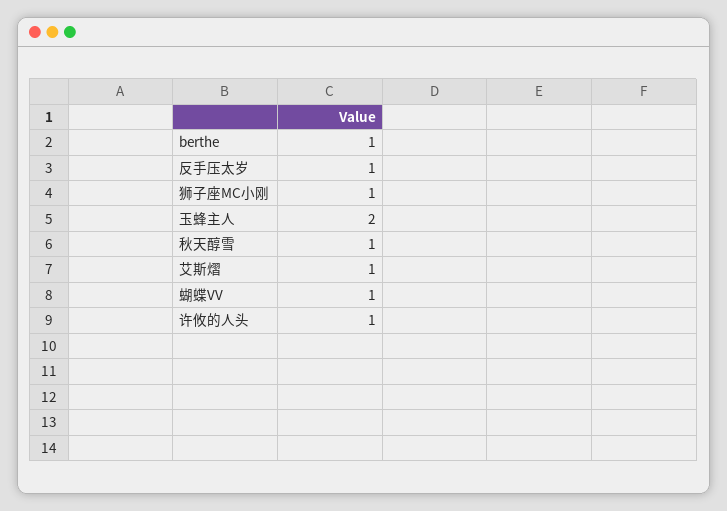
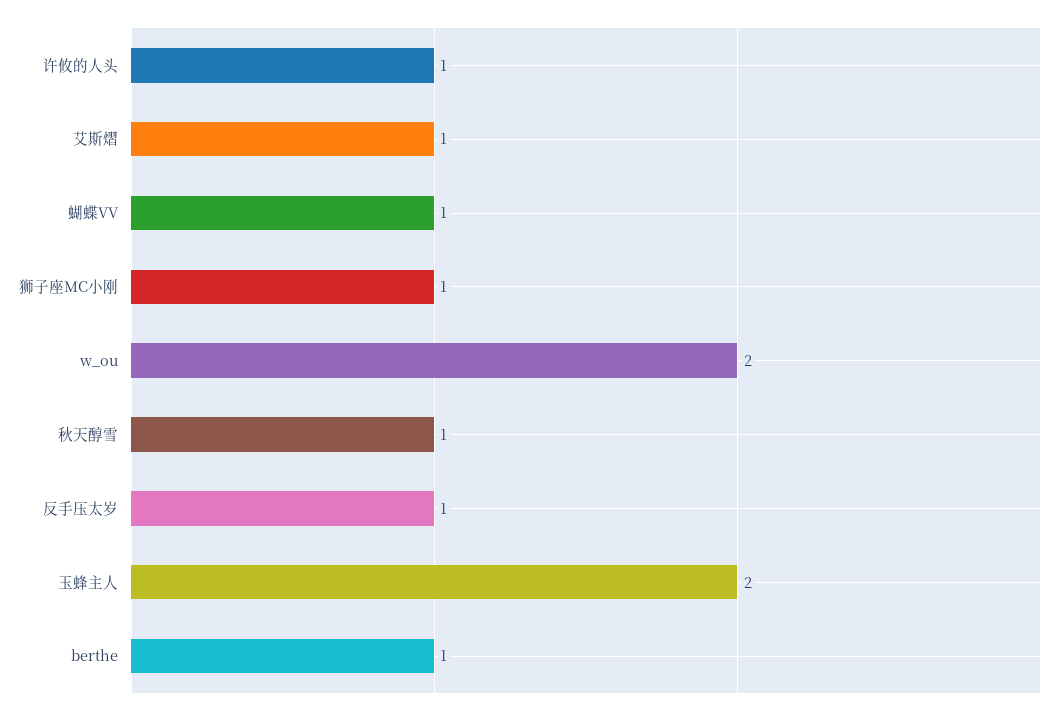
  {
    "berthe": 1,
    "反手压太岁": 1,
    "狮子座MC小刚": 1,
    "玉蜂主人": 2,
    "秋天醇雪": 1,
    "艾斯熠": 1,
    "蝴蝶VV": 1,
-   "许攸的人头": 1
+   "许攸的人头": 1,
+   "w_ou": 2
  }

